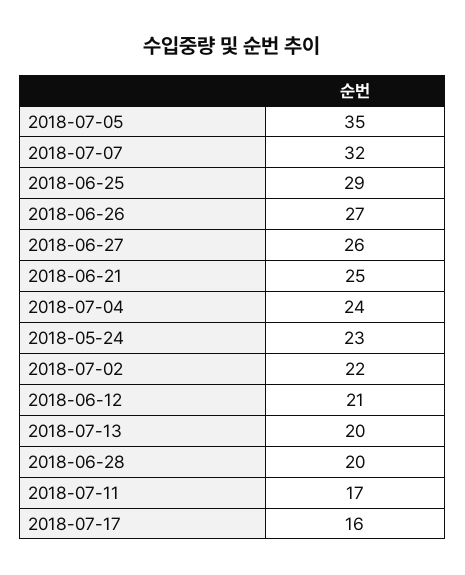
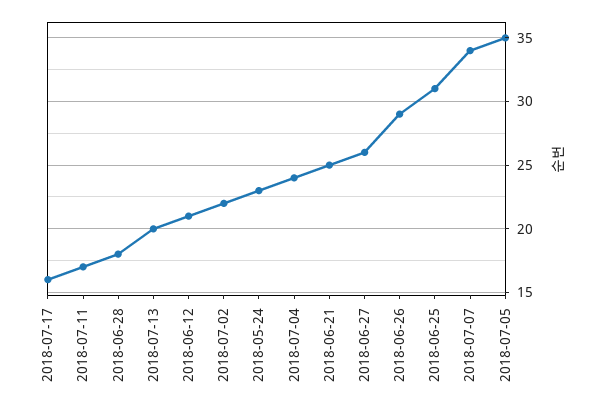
  {
    "2018-07-05": 35,
-   "2018-07-07": 32,
+   "2018-07-07": 34,
-   "2018-06-25": 29,
+   "2018-06-25": 31,
-   "2018-06-26": 27,
+   "2018-06-26": 29,
    "2018-06-27": 26,
    "2018-06-21": 25,
    "2018-07-04": 24,
    "2018-05-24": 23,
    "2018-07-02": 22,
    "2018-06-12": 21,
    "2018-07-13": 20,
-   "2018-06-28": 20,
+   "2018-06-28": 18,
    "2018-07-11": 17,
    "2018-07-17": 16
  }

